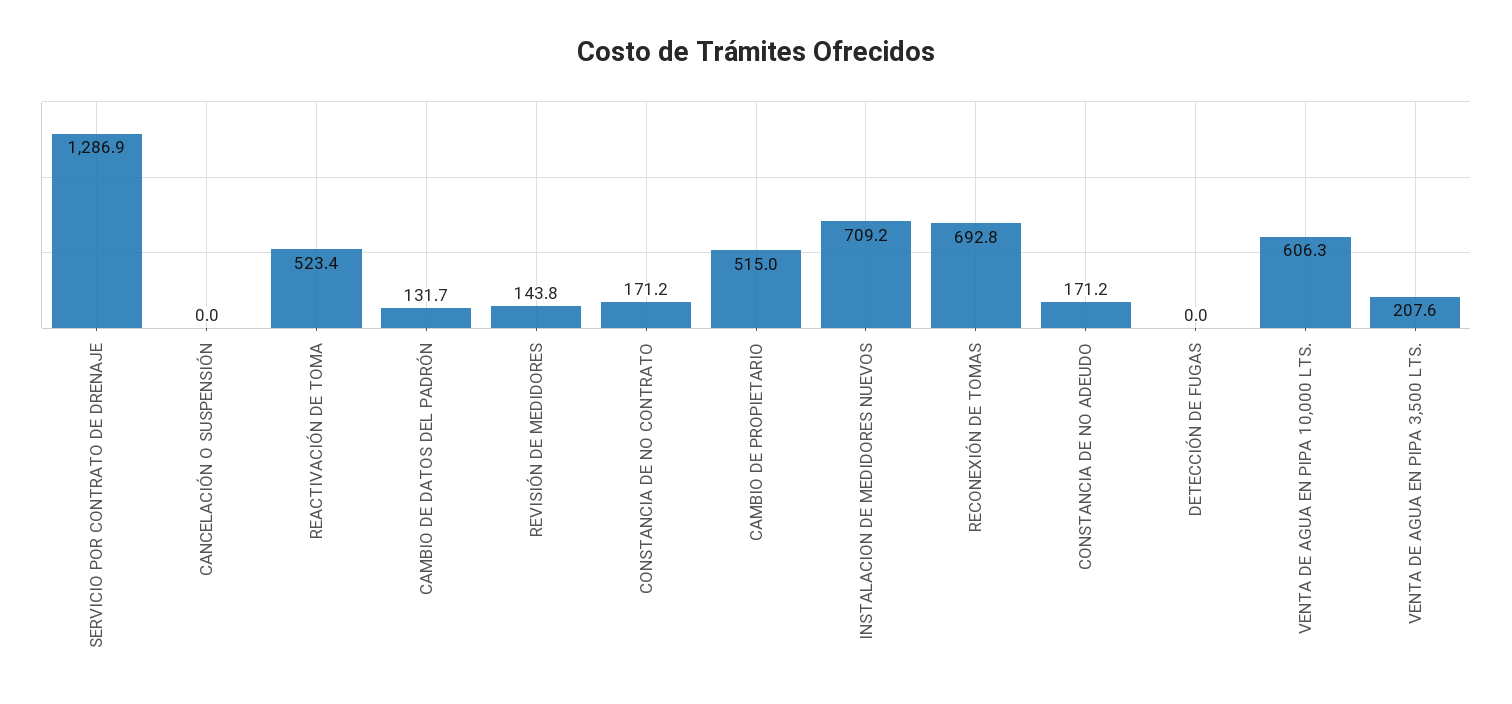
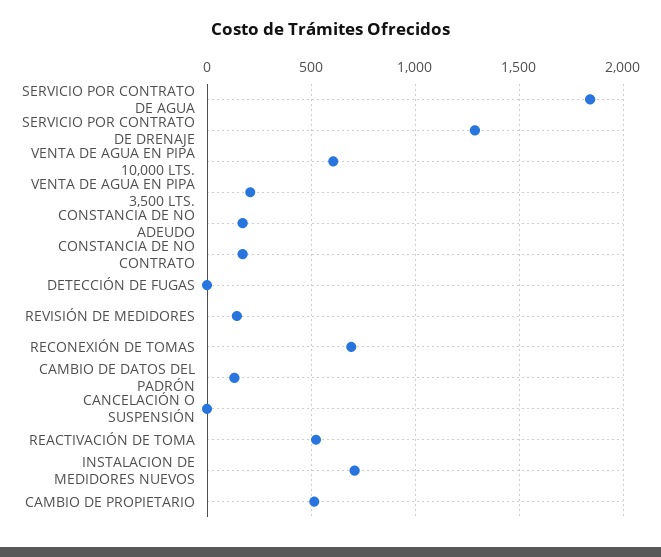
  {
    "SERVICIO POR CONTRATO DE DRENAJE": 1286.9,
    "CANCELACIÓN O SUSPENSIÓN": 0,
    "REACTIVACIÓN DE TOMA": 523.4,
    "CAMBIO DE DATOS DEL PADRÓN": 131.7,
    "REVISIÓN DE MEDIDORES": 143.8,
    "CONSTANCIA DE NO CONTRATO": 171.2,
    "CAMBIO DE PROPIETARIO": 515,
    "INSTALACION DE MEDIDORES NUEVOS": 709.2,
    "RECONEXIÓN DE TOMAS": 692.8,
    "CONSTANCIA DE NO ADEUDO": 171.2,
    "DETECCIÓN DE FUGAS": 0,
    "VENTA DE AGUA EN PIPA 10,000 LTS.": 606.3,
-   "VENTA DE AGUA EN PIPA 3,500 LTS.": 207.6
+   "VENTA DE AGUA EN PIPA 3,500 LTS.": 207.6,
+   "SERVICIO POR CONTRATO DE AGUA": 1850
  }

